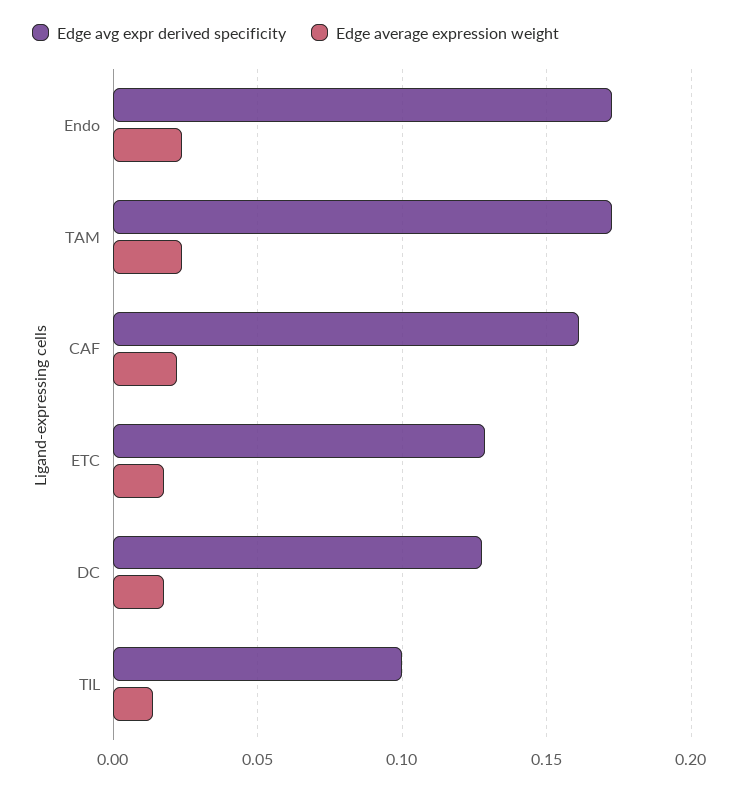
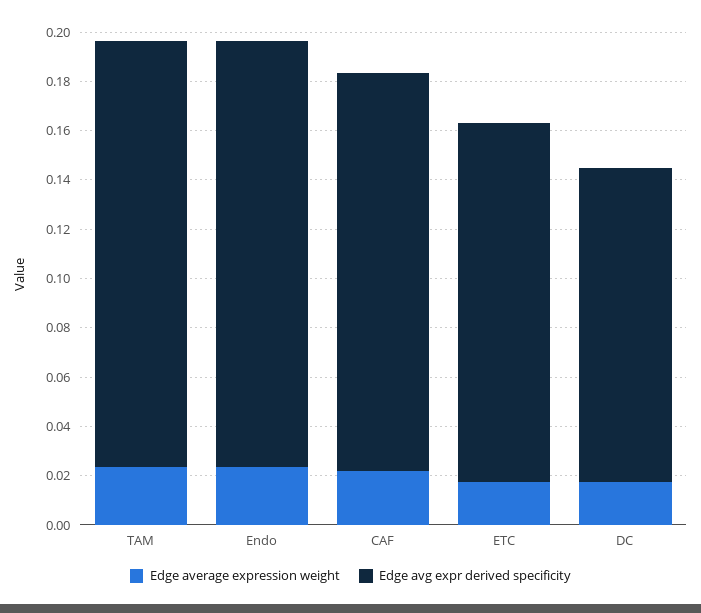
  {
    "Edge avg expr derived specificity": {
      "Endo": 0.175,
      "TAM": 0.175,
      "CAF": 0.16,
-     "ETC": 0.13,
+     "ETC": 0.145,
-     "DC": 0.13,
+     "DC": 0.13
-     "TIL": 0.1
    },
    "Edge average expression weight": {
      "Endo": 0.025,
      "TAM": 0.025,
      "CAF": 0.02,
      "ETC": 0.02,
-     "DC": 0.02,
+     "DC": 0.02
-     "TIL": 0.015
    }
  }

